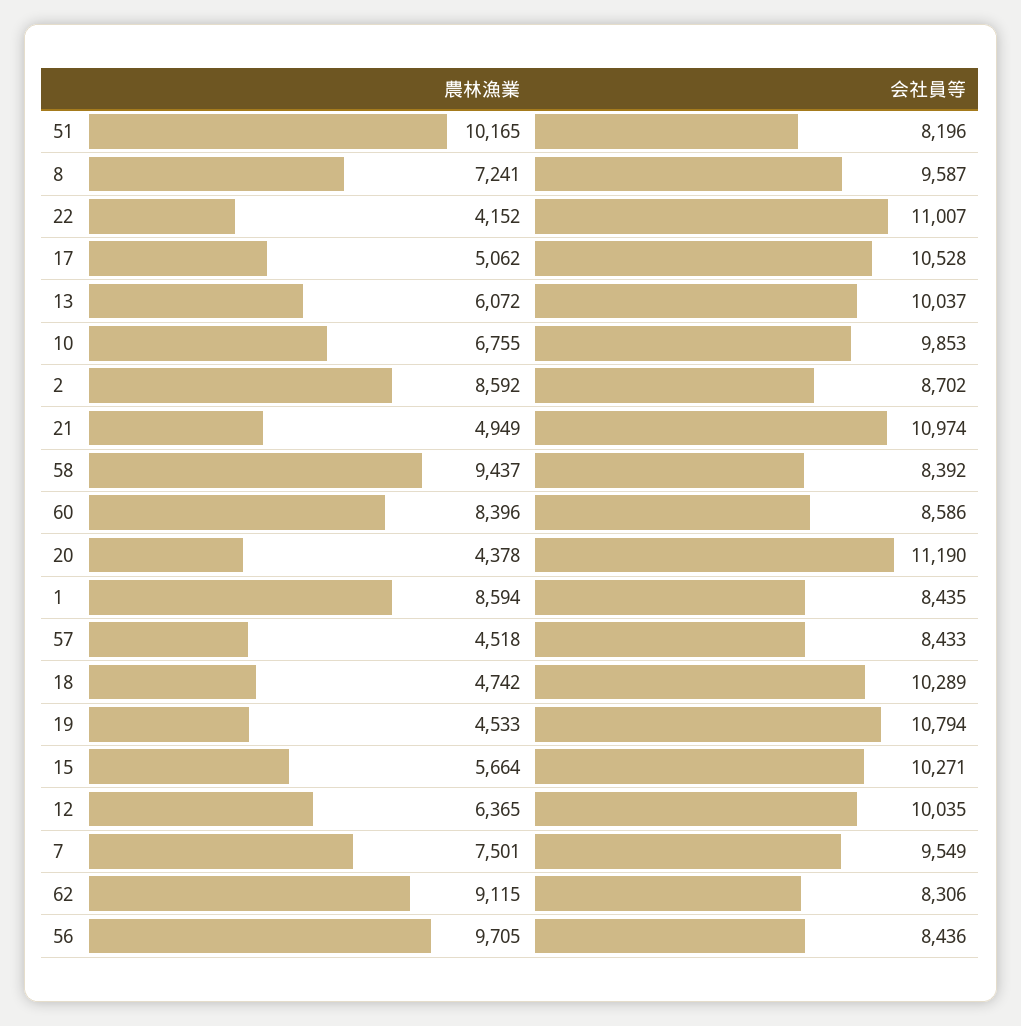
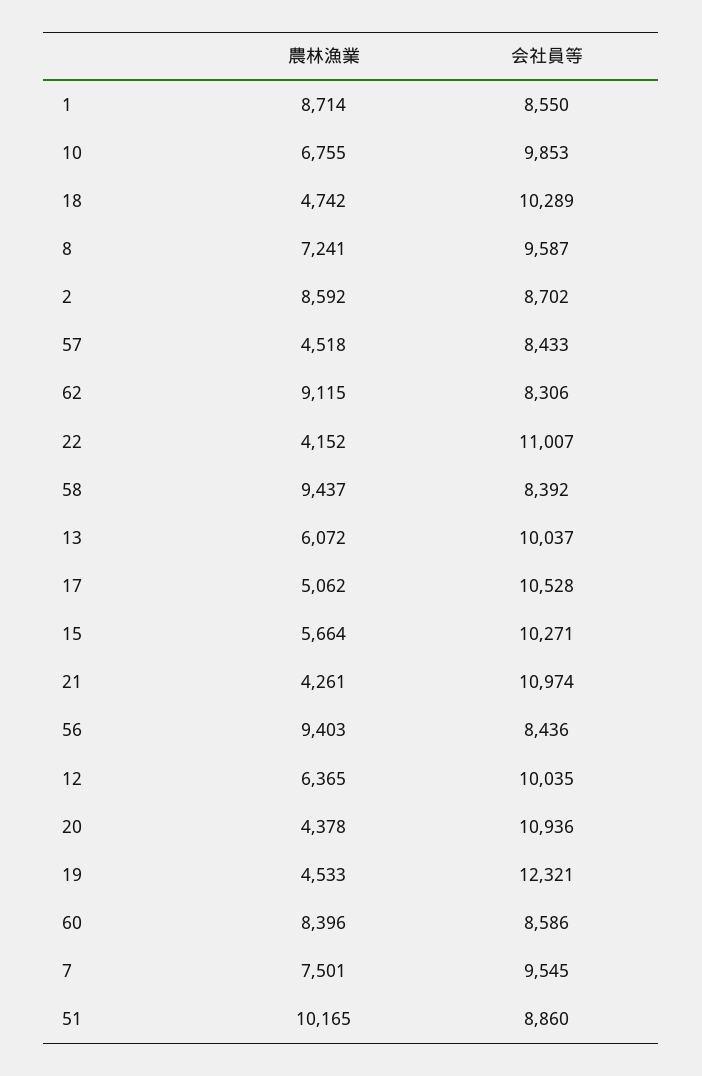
  {
    "農林漁業": {
      "51": 10165,
      "8": 7241,
      "22": 4152,
      "17": 5062,
      "13": 6072,
      "10": 6755,
      "2": 8592,
-     "21": 4949,
+     "21": 4261,
      "58": 9437,
      "60": 8396,
      "20": 4378,
-     "1": 8594,
+     "1": 8714,
      "57": 4518,
      "18": 4742,
      "19": 4533,
      "15": 5664,
      "12": 6365,
      "7": 7501,
      "62": 9115,
-     "56": 9705
+     "56": 9403
    },
    "会社員等": {
-     "51": 8196,
+     "51": 8860,
      "8": 9587,
      "22": 11007,
      "17": 10528,
      "13": 10037,
      "10": 9853,
      "2": 8702,
      "21": 10974,
      "58": 8392,
      "60": 8586,
-     "20": 11190,
+     "20": 10936,
-     "1": 8435,
+     "1": 8550,
      "57": 8433,
      "18": 10289,
-     "19": 10794,
+     "19": 12321,
      "15": 10271,
      "12": 10035,
-     "7": 9549,
+     "7": 9545,
      "62": 8306,
      "56": 8436
    }
  }

